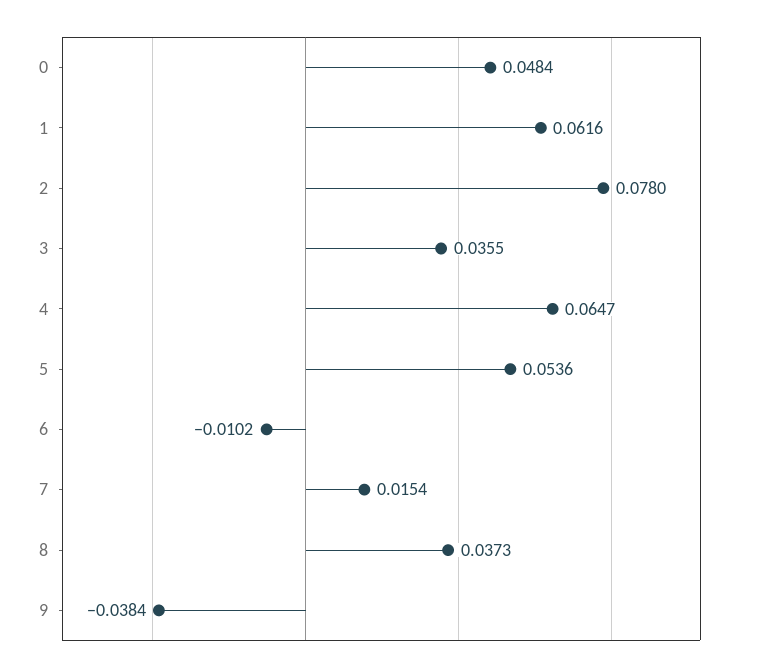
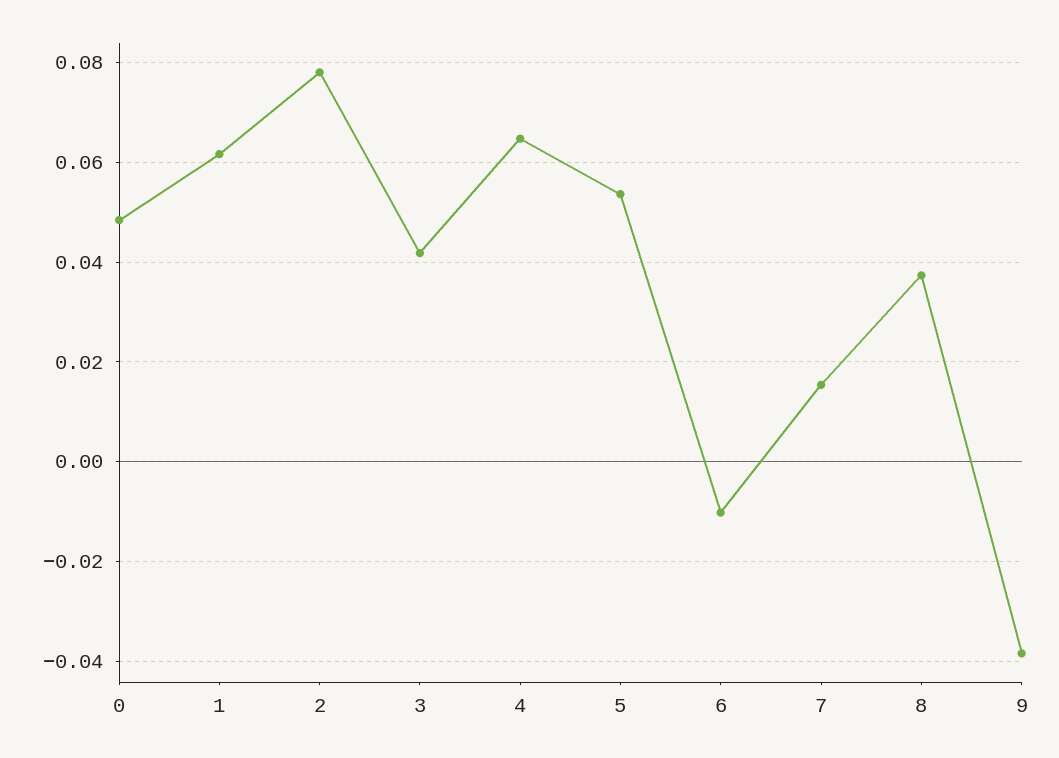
  {
    "0": 0.0484,
    "1": 0.0616,
    "2": 0.078,
-   "3": 0.0355,
+   "3": 0.042,
    "4": 0.0647,
    "5": 0.0536,
    "6": -0.0102,
    "7": 0.0154,
    "8": 0.0373,
    "9": -0.0384
  }

